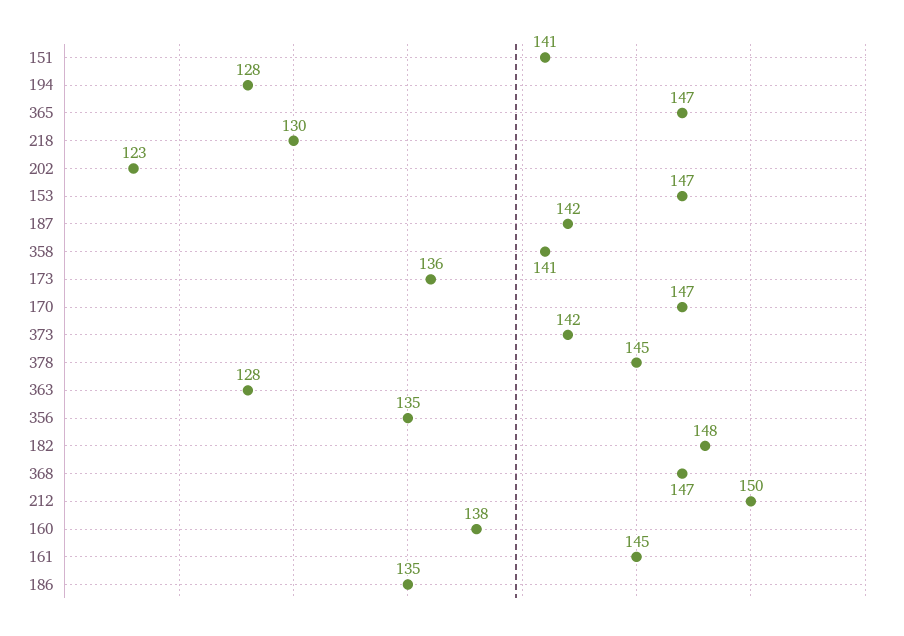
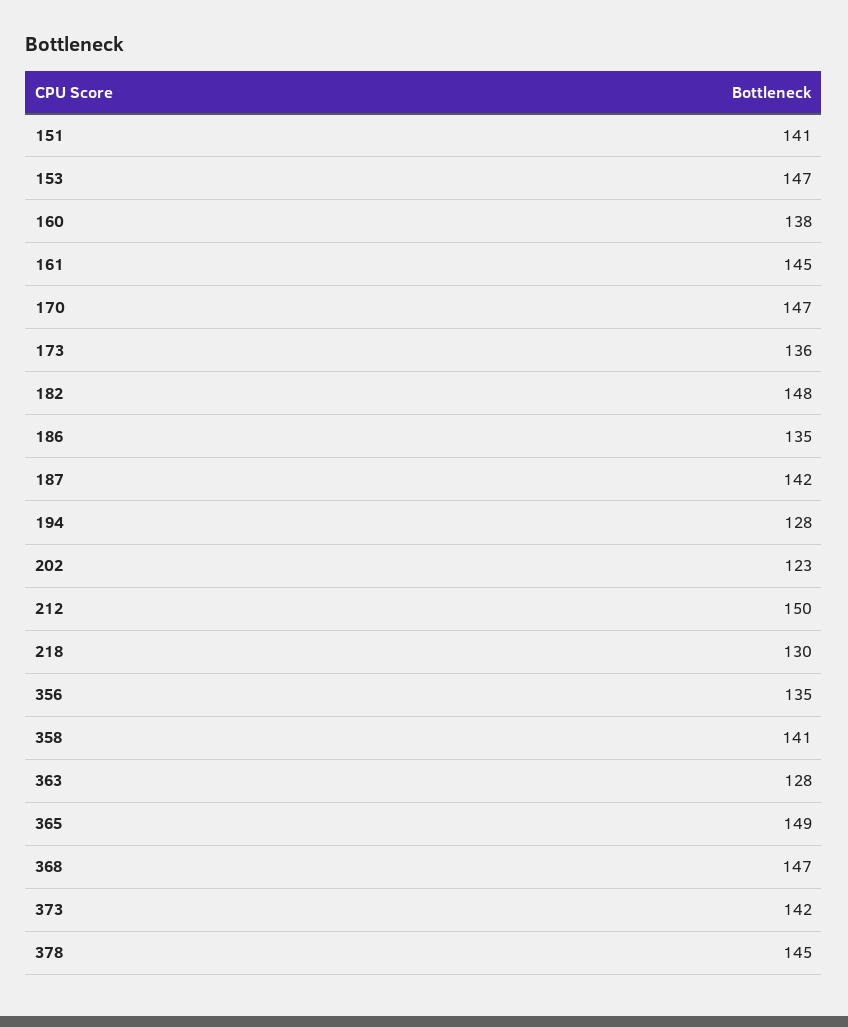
  {
    "151": 141,
    "194": 128,
-   "365": 147,
+   "365": 149,
    "218": 130,
    "202": 123,
    "153": 147,
    "187": 142,
    "358": 141,
    "173": 136,
    "170": 147,
    "373": 142,
    "378": 145,
    "363": 128,
    "356": 135,
    "182": 148,
    "368": 147,
    "212": 150,
    "160": 138,
    "161": 145,
    "186": 135
  }

